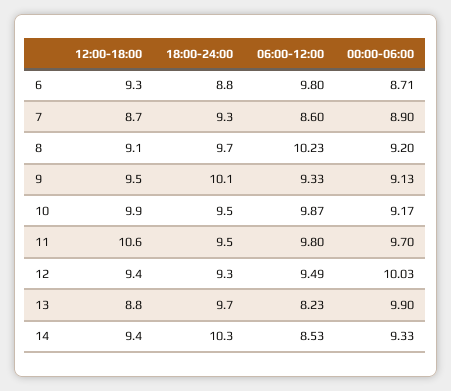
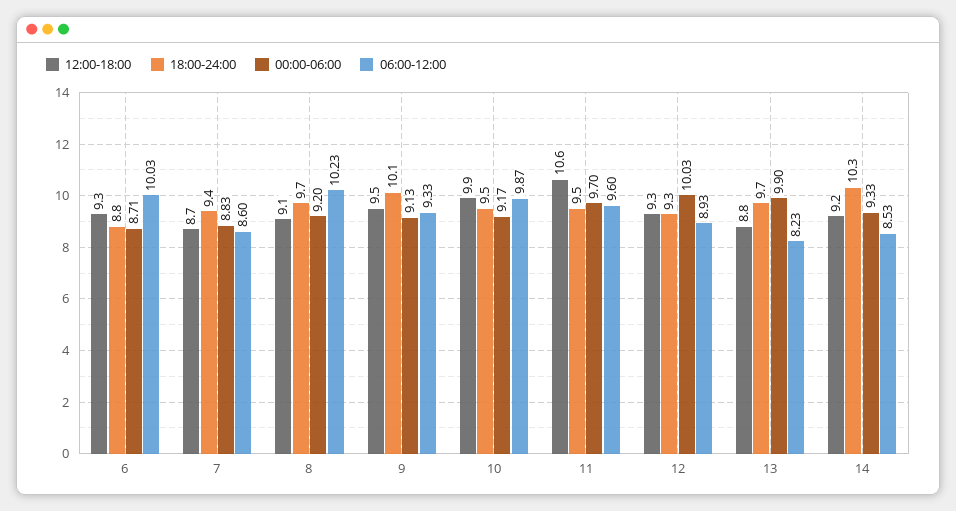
  {
    "12:00-18:00": {
      "6": 9.3,
      "7": 8.7,
      "8": 9.1,
      "9": 9.5,
      "10": 9.9,
      "11": 10.6,
-     "12": 9.4,
+     "12": 9.3,
      "13": 8.8,
-     "14": 9.4
+     "14": 9.2
    },
    "18:00-24:00": {
      "6": 8.8,
-     "7": 9.3,
+     "7": 9.4,
      "8": 9.7,
      "9": 10.1,
      "10": 9.5,
      "11": 9.5,
      "12": 9.3,
      "13": 9.7,
      "14": 10.3
    },
    "06:00-12:00": {
-     "6": 9.8,
+     "6": 10.03,
      "7": 8.6,
      "8": 10.23,
      "9": 9.33,
      "10": 9.87,
-     "11": 9.8,
+     "11": 9.6,
-     "12": 9.49,
+     "12": 8.93,
      "13": 8.23,
      "14": 8.53
    },
    "00:00-06:00": {
      "6": 8.71,
-     "7": 8.9,
+     "7": 8.83,
      "8": 9.2,
      "9": 9.13,
      "10": 9.17,
      "11": 9.7,
      "12": 10.03,
      "13": 9.9,
      "14": 9.33
    }
  }

